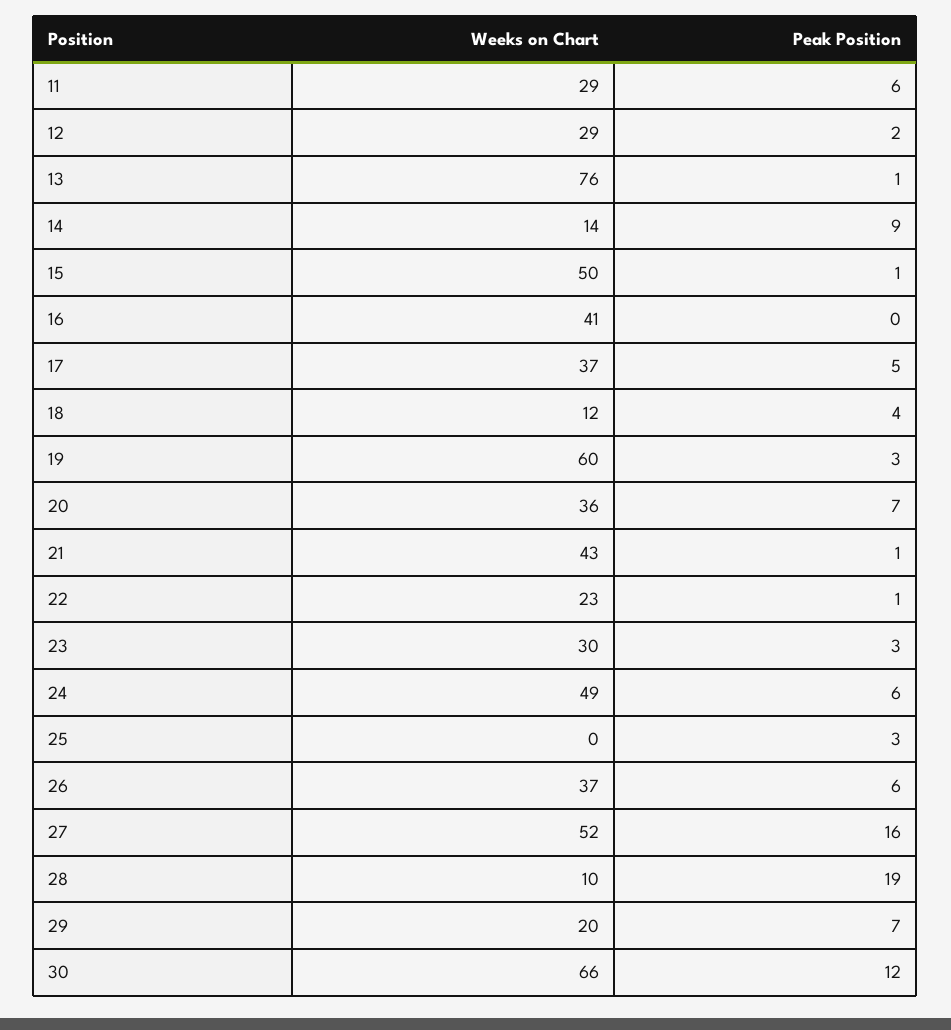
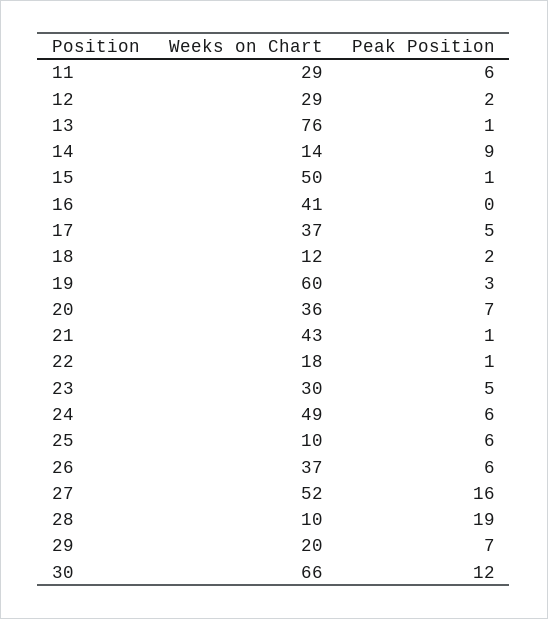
  {
    "Weeks on Chart": {
      "11": 29,
      "12": 29,
      "13": 76,
      "14": 14,
      "15": 50,
      "16": 41,
      "17": 37,
      "18": 12,
      "19": 60,
      "20": 36,
      "21": 43,
-     "22": 23,
+     "22": 18,
      "23": 30,
      "24": 49,
-     "25": 0,
+     "25": 10,
      "26": 37,
      "27": 52,
      "28": 10,
      "29": 20,
      "30": 66
    },
    "Peak Position": {
      "11": 6,
      "12": 2,
      "13": 1,
      "14": 9,
      "15": 1,
      "16": 0,
      "17": 5,
-     "18": 4,
+     "18": 2,
      "19": 3,
      "20": 7,
      "21": 1,
      "22": 1,
-     "23": 3,
+     "23": 5,
      "24": 6,
-     "25": 3,
+     "25": 6,
      "26": 6,
      "27": 16,
      "28": 19,
      "29": 7,
      "30": 12
    }
  }

